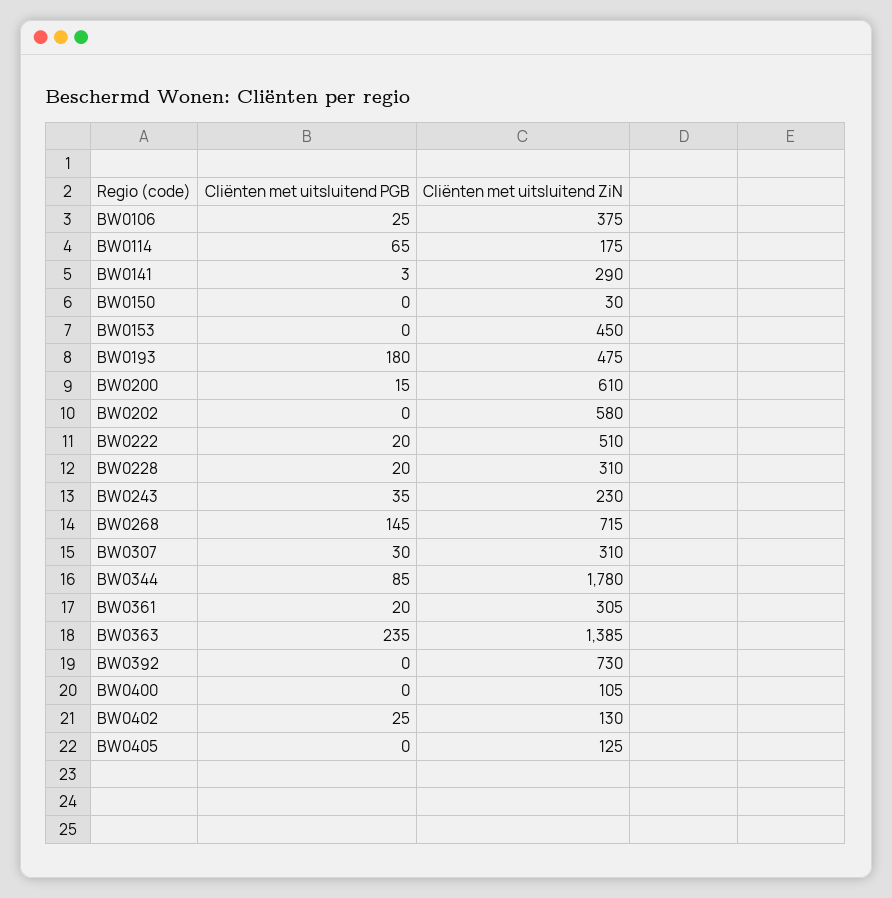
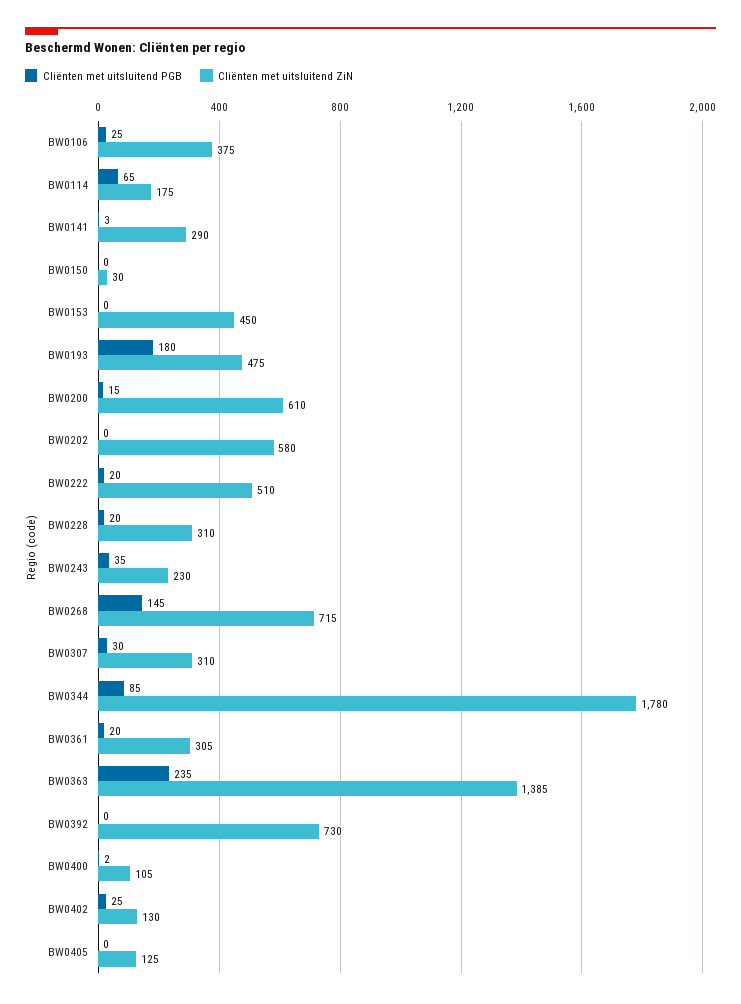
  {
    "Cliënten met uitsluitend PGB": {
      "BW0106": 25,
      "BW0114": 65,
      "BW0141": 3,
      "BW0150": 0,
      "BW0153": 0,
      "BW0193": 180,
      "BW0200": 15,
      "BW0202": 0,
      "BW0222": 20,
      "BW0228": 20,
      "BW0243": 35,
      "BW0268": 145,
      "BW0307": 30,
      "BW0344": 85,
      "BW0361": 20,
      "BW0363": 235,
      "BW0392": 0,
-     "BW0400": 0,
+     "BW0400": 2,
      "BW0402": 25,
      "BW0405": 0
    },
    "Cliënten met uitsluitend ZiN": {
      "BW0106": 375,
      "BW0114": 175,
      "BW0141": 290,
      "BW0150": 30,
      "BW0153": 450,
      "BW0193": 475,
      "BW0200": 610,
      "BW0202": 580,
      "BW0222": 510,
      "BW0228": 310,
      "BW0243": 230,
      "BW0268": 715,
      "BW0307": 310,
      "BW0344": 1780,
      "BW0361": 305,
      "BW0363": 1385,
      "BW0392": 730,
      "BW0400": 105,
      "BW0402": 130,
      "BW0405": 125
    }
  }

